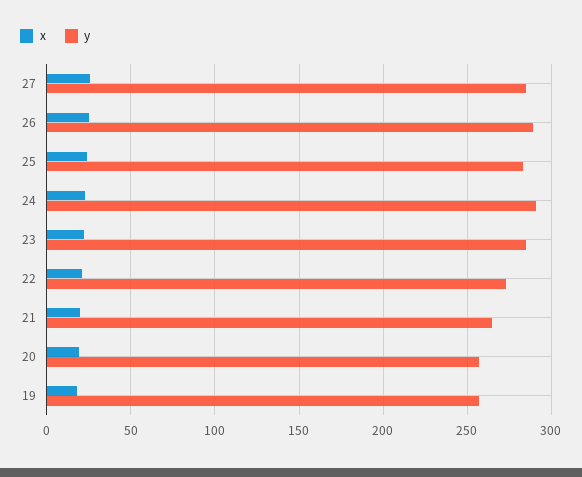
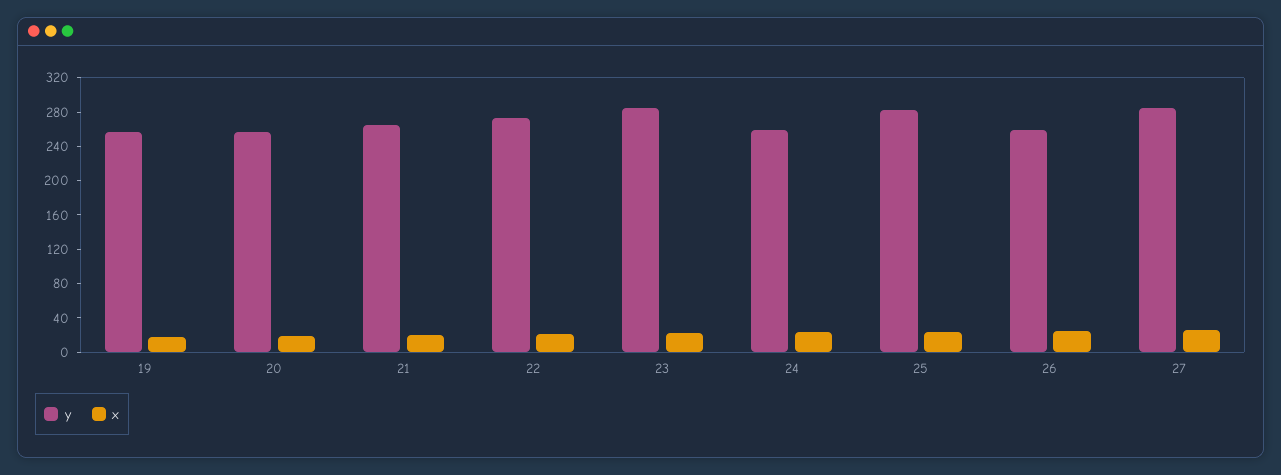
  {
    "x": {
      "27": 25,
      "26": 25,
      "25": 25,
      "24": 25,
      "23": 20,
      "22": 20,
      "21": 20,
      "20": 20,
      "19": 20
    },
    "y": {
      "27": 285,
-     "26": 290,
+     "26": 260,
      "25": 285,
-     "24": 290,
+     "24": 260,
      "23": 285,
      "22": 275,
      "21": 265,
      "20": 255,
      "19": 255
    }
  }

